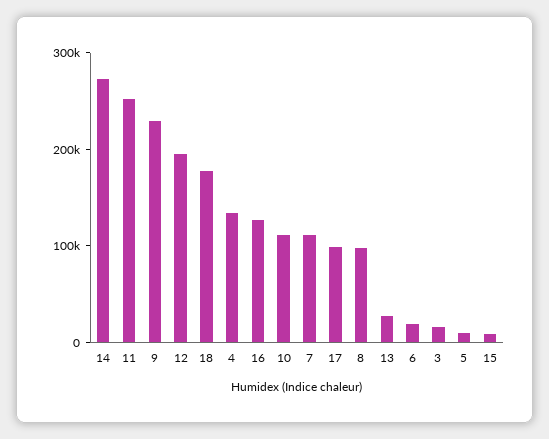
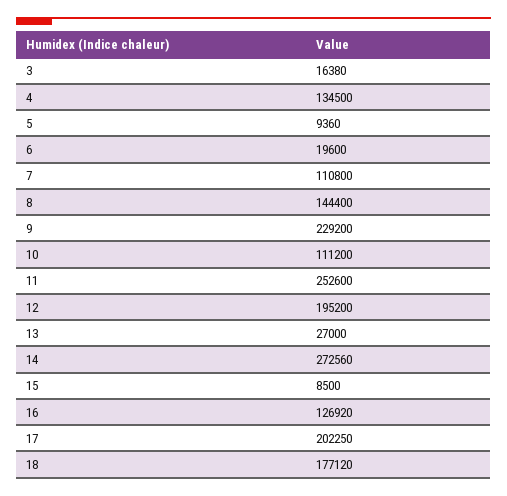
  {
    "14": 272560,
    "11": 252600,
    "9": 229200,
    "12": 195200,
    "18": 177120,
    "4": 134500,
    "16": 126920,
    "10": 111200,
    "7": 110800,
-   "17": 100000,
+   "17": 202250,
-   "8": 100000,
+   "8": 144400,
    "13": 27000,
    "6": 19600,
    "3": 16380,
    "5": 9360,
    "15": 8500
  }

